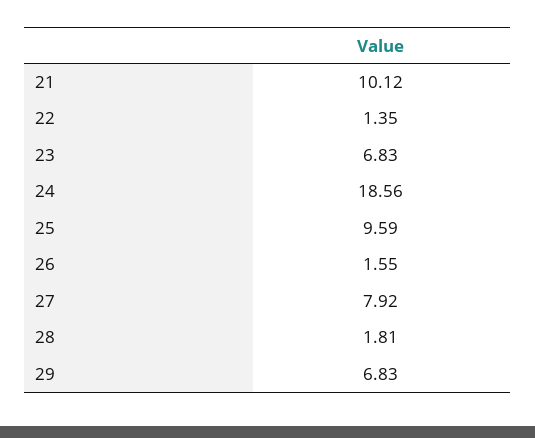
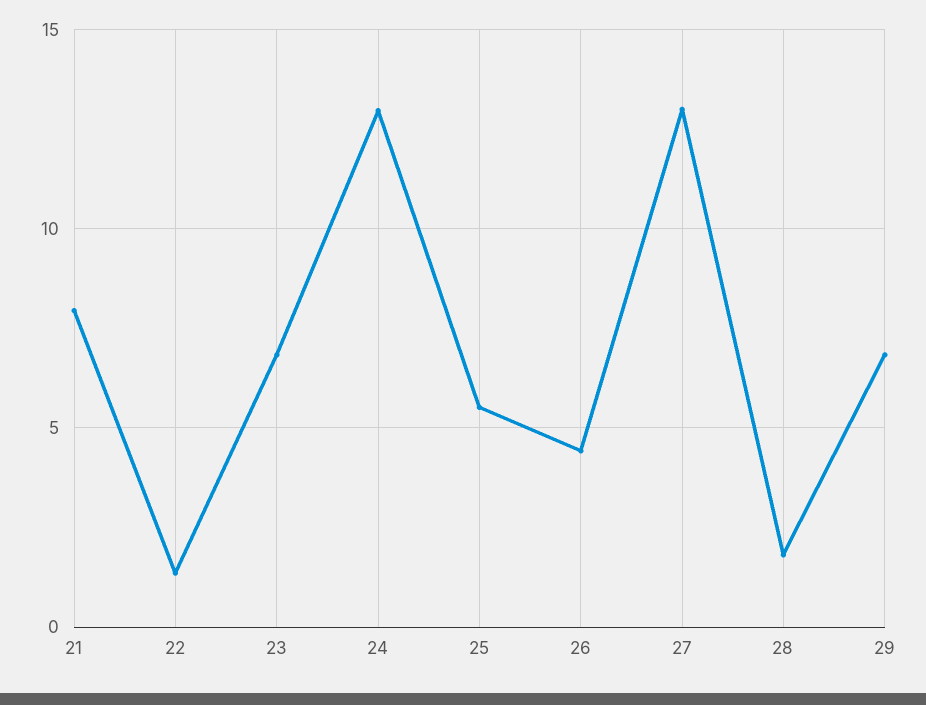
  {
-   "21": 10.12,
+   "21": 8,
    "22": 1.35,
    "23": 6.83,
-   "24": 18.56,
+   "24": 13,
-   "25": 9.59,
+   "25": 5.5,
-   "26": 1.55,
+   "26": 4.5,
-   "27": 7.92,
+   "27": 13,
    "28": 1.81,
    "29": 6.83
  }

